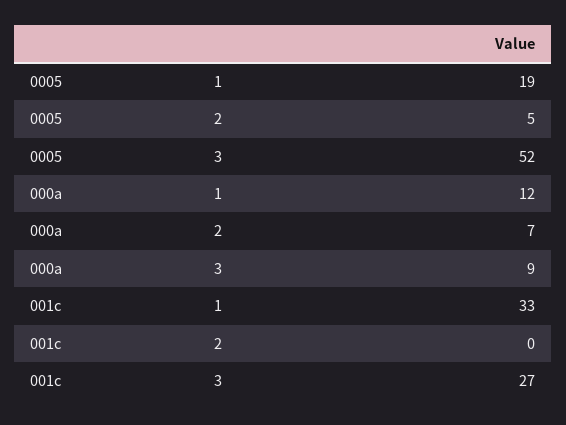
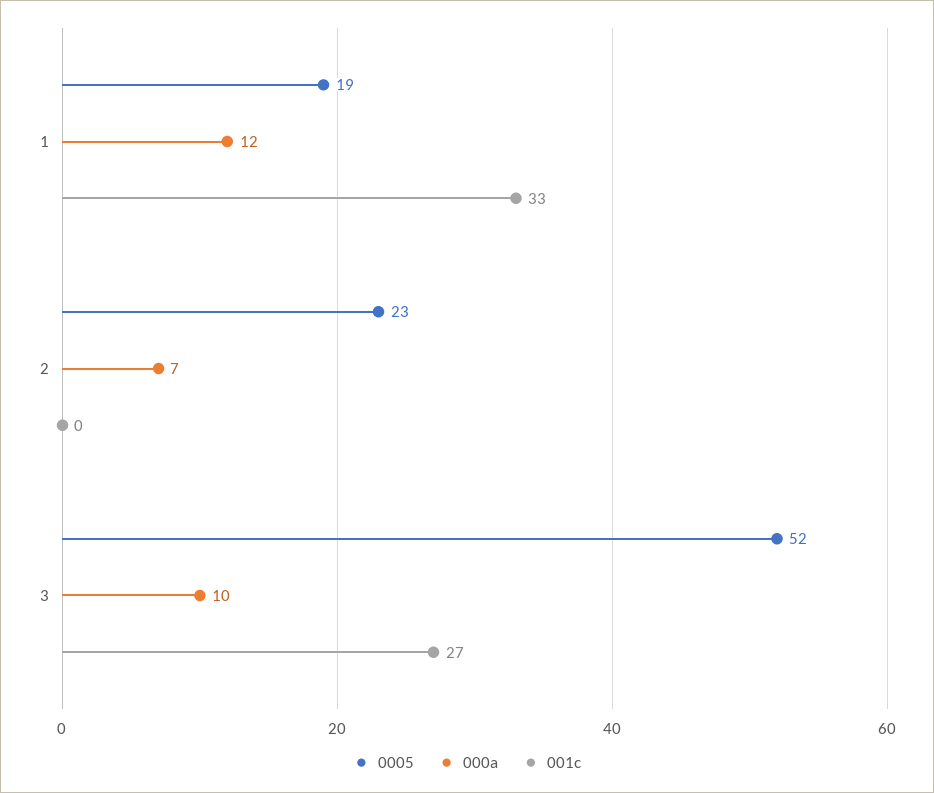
  {
    "0005": {
      "1": 19,
-     "2": 5,
+     "2": 23,
      "3": 52
    },
    "000a": {
      "1": 12,
      "2": 7,
-     "3": 9
+     "3": 10
    },
    "001c": {
      "1": 33,
      "2": 0,
      "3": 27
    }
  }

